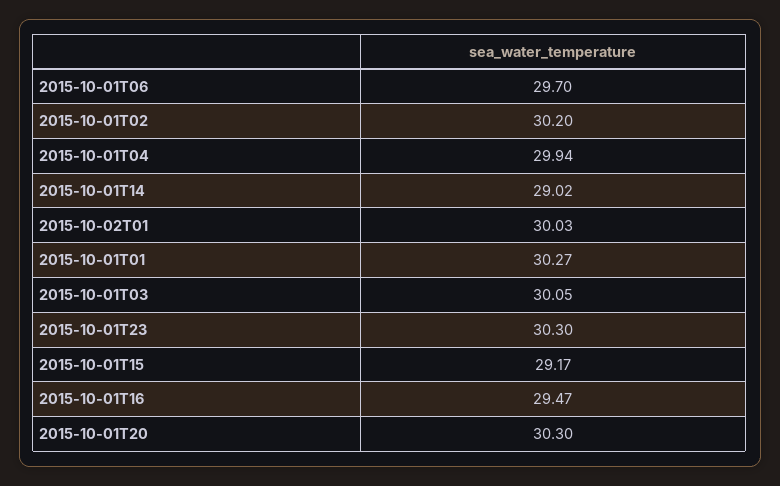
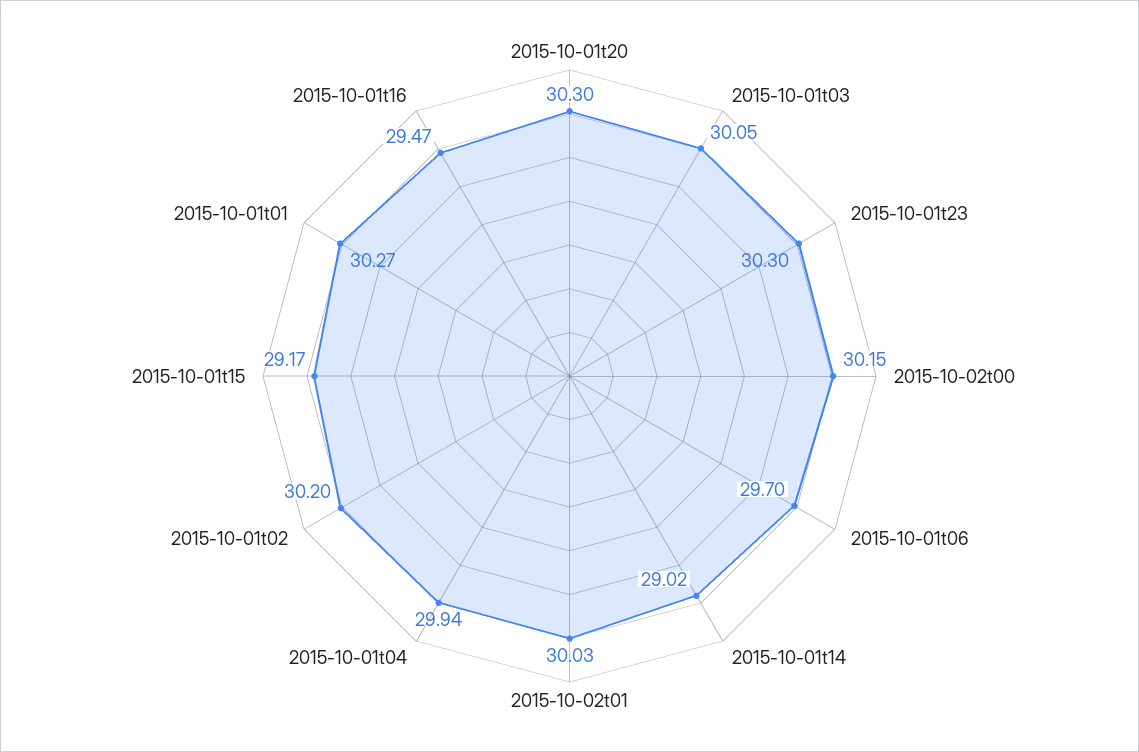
  {
    "2015-10-01T06": 29.7,
    "2015-10-01T02": 30.2,
    "2015-10-01T04": 29.94,
    "2015-10-01T14": 29.02,
    "2015-10-02T01": 30.03,
    "2015-10-01T01": 30.27,
    "2015-10-01T03": 30.05,
    "2015-10-01T23": 30.3,
    "2015-10-01T15": 29.17,
    "2015-10-01T16": 29.47,
-   "2015-10-01T20": 30.3
+   "2015-10-01T20": 30.3,
+   "2015-10-02t00": 30.15
  }

